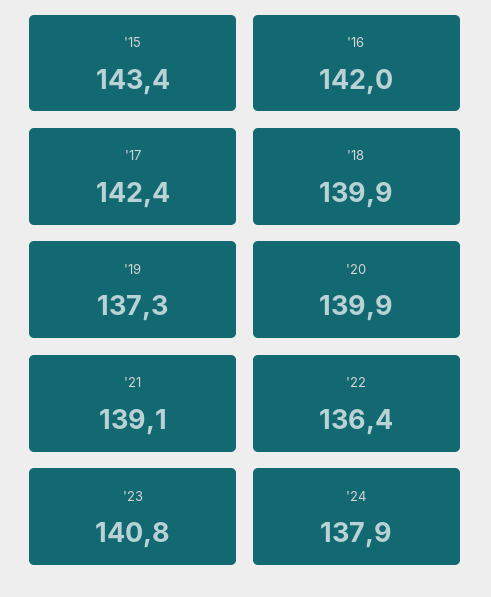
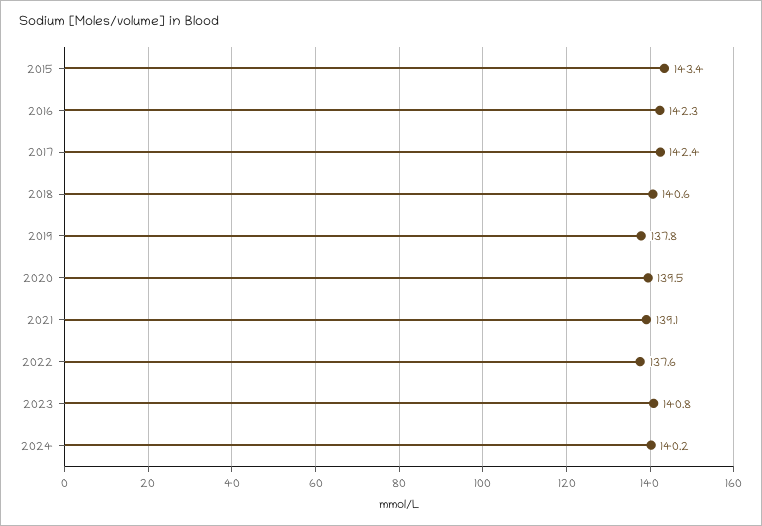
  {
    "'15": 143.4,
-   "'16": 142,
+   "'16": 142.3,
    "'17": 142.4,
-   "'18": 139.9,
+   "'18": 140.6,
-   "'19": 137.3,
+   "'19": 137.8,
-   "'20": 139.9,
+   "'20": 139.5,
    "'21": 139.1,
-   "'22": 136.4,
+   "'22": 137.6,
    "'23": 140.8,
-   "'24": 137.9
+   "'24": 140.2
  }

